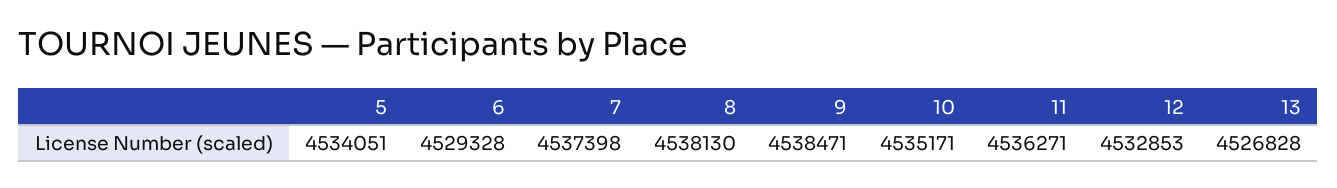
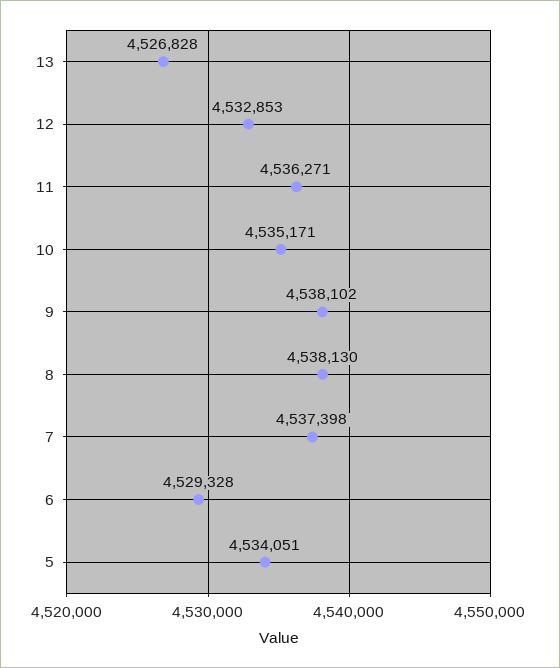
  {
    "5": 4534051,
    "6": 4529328,
    "7": 4537398,
    "8": 4538130,
-   "9": 4538471,
+   "9": 4538102,
    "10": 4535171,
    "11": 4536271,
    "12": 4532853,
    "13": 4526828
  }

